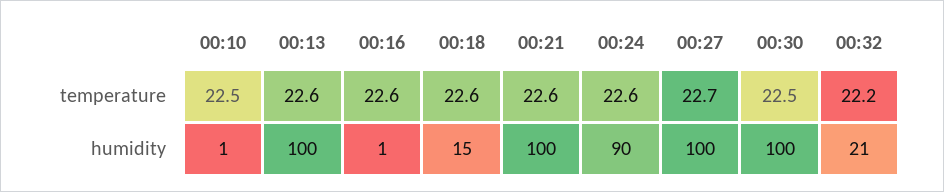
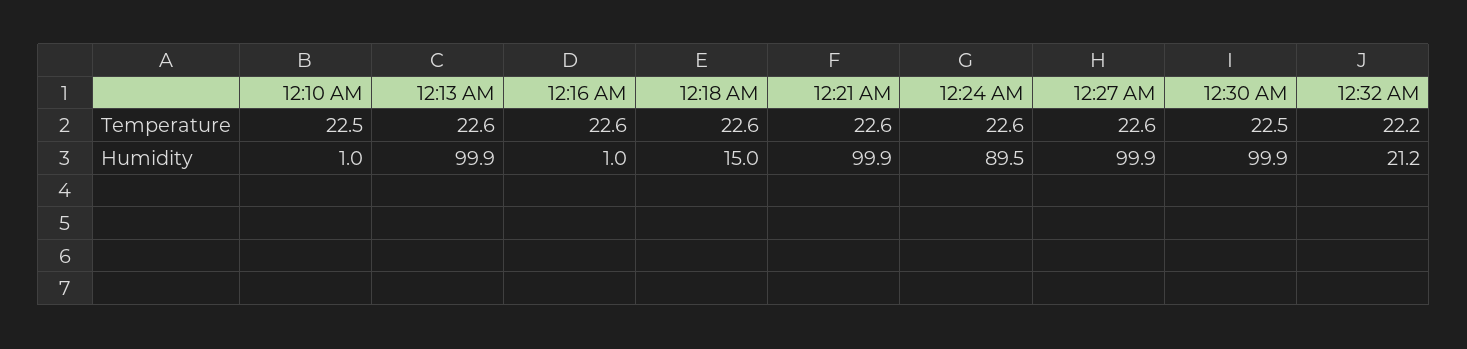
  {
    "00:10": {
      "temperature": 22.5,
      "humidity": 1
    },
    "00:13": {
      "temperature": 22.6,
      "humidity": 99.9
    },
    "00:16": {
      "temperature": 22.6,
      "humidity": 1
    },
    "00:18": {
      "temperature": 22.6,
      "humidity": 15
    },
    "00:21": {
      "temperature": 22.6,
      "humidity": 99.9
    },
    "00:24": {
      "temperature": 22.6,
      "humidity": 89.5
    },
    "00:27": {
-     "temperature": 22.7,
+     "temperature": 22.6,
      "humidity": 99.9
    },
    "00:30": {
      "temperature": 22.5,
      "humidity": 99.9
    },
    "00:32": {
      "temperature": 22.2,
      "humidity": 21.2
    }
  }

